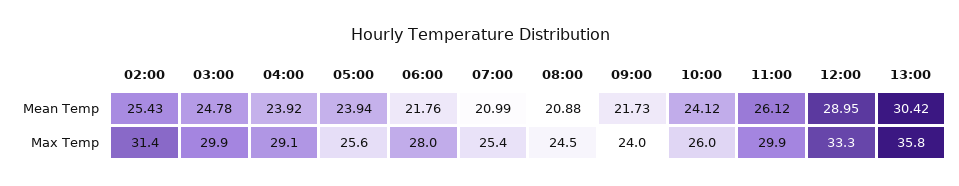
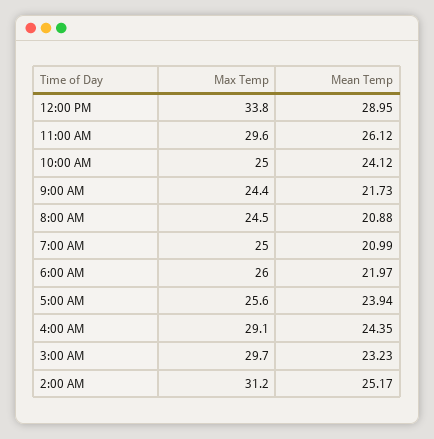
  {
    "02:00": {
-     "Mean Temp": 25.43,
+     "Mean Temp": 25.17,
-     "Max Temp": 31.4
+     "Max Temp": 31.2
    },
    "03:00": {
-     "Mean Temp": 24.78,
+     "Mean Temp": 23.23,
-     "Max Temp": 29.9
+     "Max Temp": 29.7
    },
    "04:00": {
-     "Mean Temp": 23.92,
+     "Mean Temp": 24.35,
      "Max Temp": 29.1
    },
    "05:00": {
      "Mean Temp": 23.94,
      "Max Temp": 25.6
    },
    "06:00": {
-     "Mean Temp": 21.76,
+     "Mean Temp": 21.97,
-     "Max Temp": 28
+     "Max Temp": 26
    },
    "07:00": {
      "Mean Temp": 20.99,
-     "Max Temp": 25.4
+     "Max Temp": 25
    },
    "08:00": {
      "Mean Temp": 20.88,
      "Max Temp": 24.5
    },
    "09:00": {
      "Mean Temp": 21.73,
-     "Max Temp": 24
+     "Max Temp": 24.4
    },
    "10:00": {
      "Mean Temp": 24.12,
-     "Max Temp": 26
+     "Max Temp": 25
    },
    "11:00": {
      "Mean Temp": 26.12,
-     "Max Temp": 29.9
+     "Max Temp": 29.6
    },
    "12:00": {
      "Mean Temp": 28.95,
-     "Max Temp": 33.3
+     "Max Temp": 33.8
-   },
+   }
-   "13:00": {
-     "Mean Temp": 30.42,
-     "Max Temp": 35.8
-   }
  }

